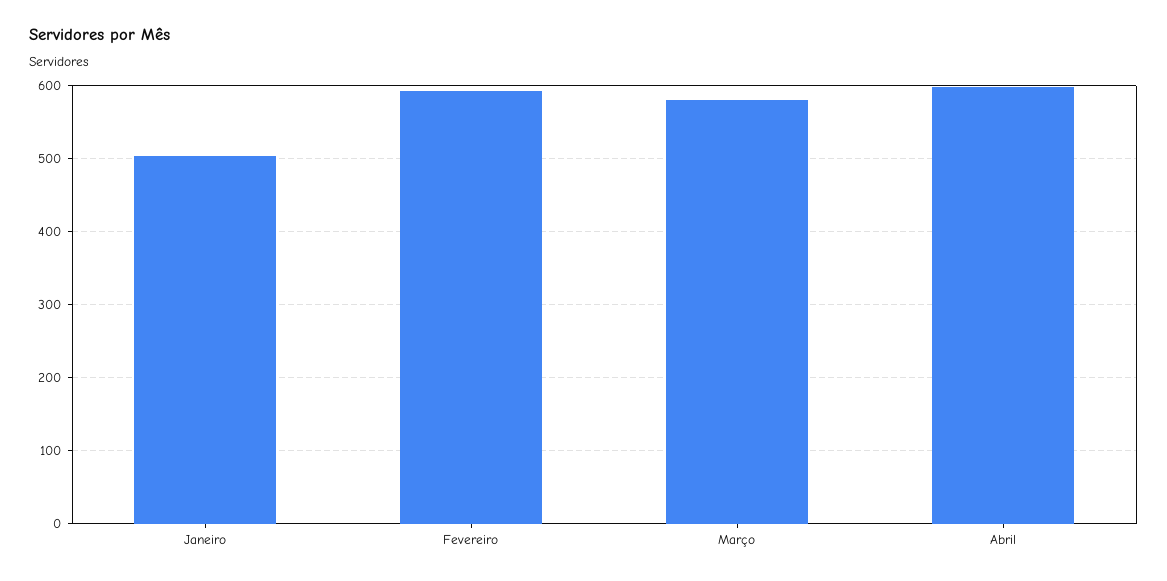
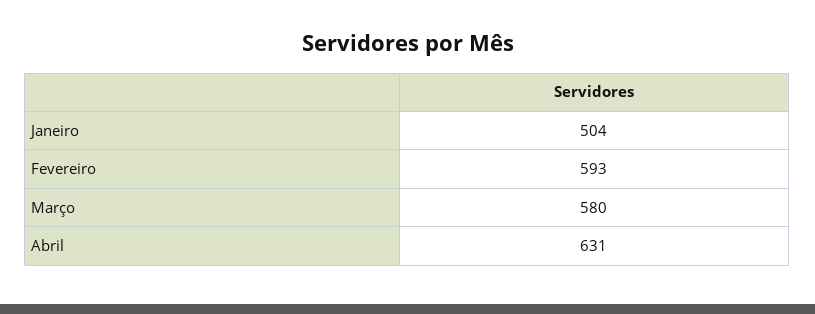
  {
    "Janeiro": 504,
    "Fevereiro": 593,
    "Março": 580,
-   "Abril": 600
+   "Abril": 631
  }

